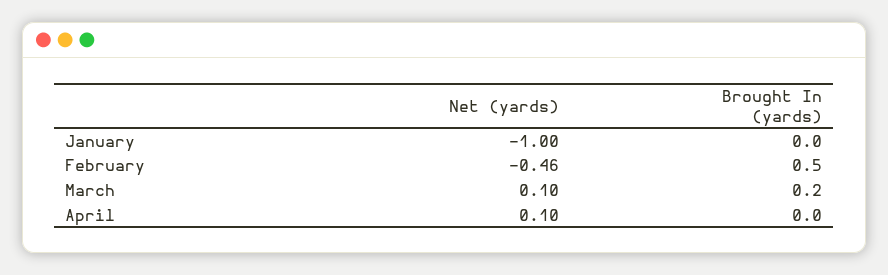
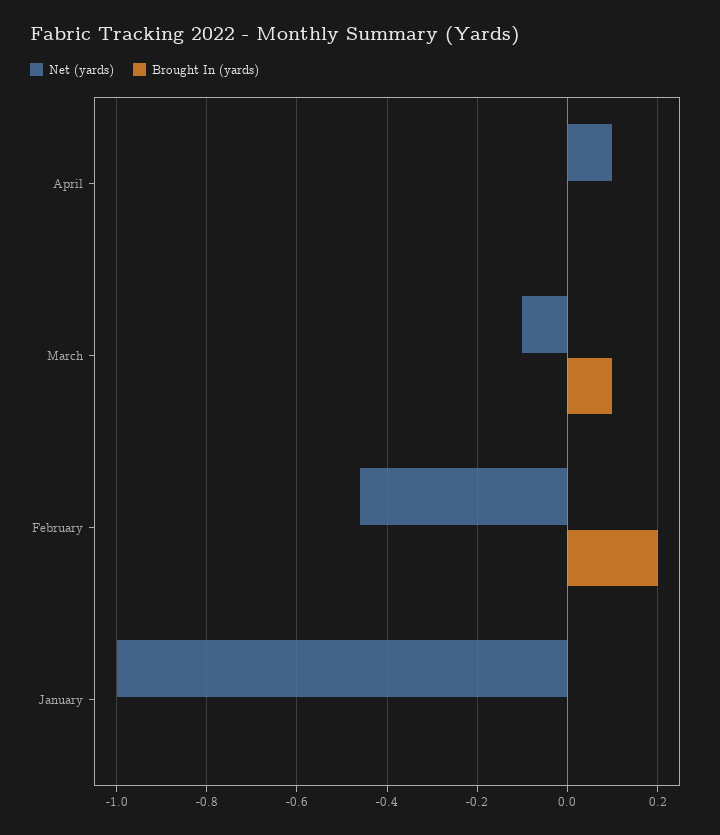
  {
    "Net (yards)": {
      "January": -1,
      "February": -0.46,
-     "March": 0.1,
+     "March": -0.1,
      "April": 0.1
    },
    "Brought In (yards)": {
      "January": 0,
-     "February": 0.5,
+     "February": 0.2,
-     "March": 0.2,
+     "March": 0.1,
      "April": 0
    }
  }

